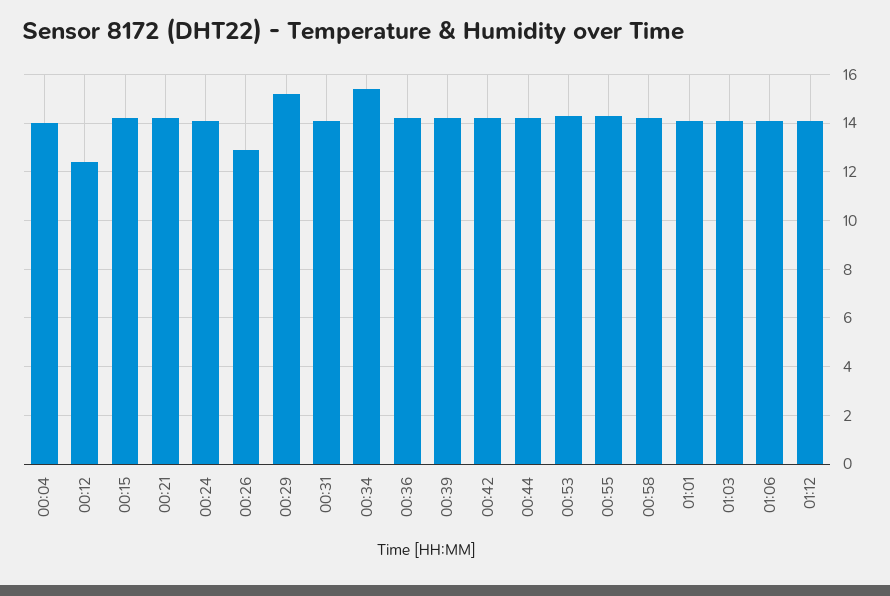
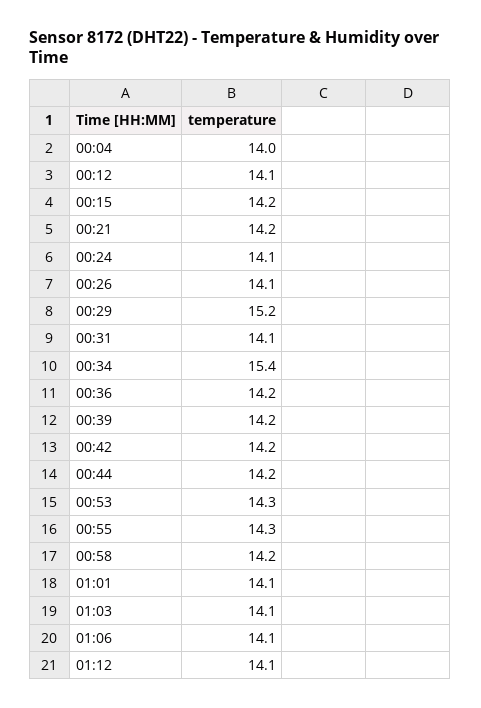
  {
    "00:04": 14,
-   "00:12": 12.5,
+   "00:12": 14.1,
    "00:15": 14.2,
    "00:21": 14.2,
    "00:24": 14.1,
-   "00:26": 13,
+   "00:26": 14.1,
    "00:29": 15.2,
    "00:31": 14.1,
    "00:34": 15.4,
    "00:36": 14.2,
    "00:39": 14.2,
    "00:42": 14.2,
    "00:44": 14.2,
    "00:53": 14.3,
    "00:55": 14.3,
    "00:58": 14.2,
    "01:01": 14.1,
    "01:03": 14.1,
    "01:06": 14.1,
    "01:12": 14.1
  }

